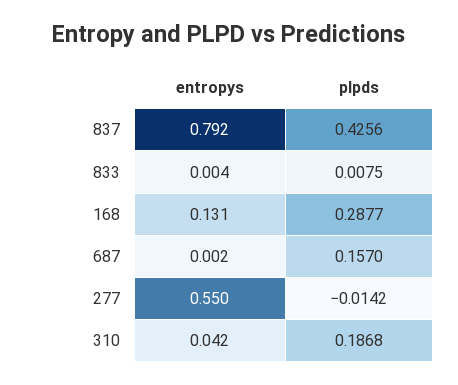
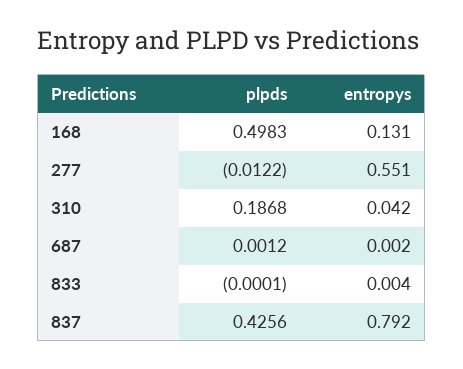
  {
    "entropys": {
      "837": 0.792,
      "833": 0.004,
      "168": 0.131,
      "687": 0.002,
-     "277": 0.55,
+     "277": 0.551,
      "310": 0.042
    },
    "plpds": {
      "837": 0.4256,
-     "833": 0.0075,
+     "833": -0.0001,
-     "168": 0.2877,
+     "168": 0.4983,
-     "687": 0.157,
+     "687": 0.0012,
-     "277": -0.0142,
+     "277": -0.0122,
      "310": 0.1868
    }
  }

